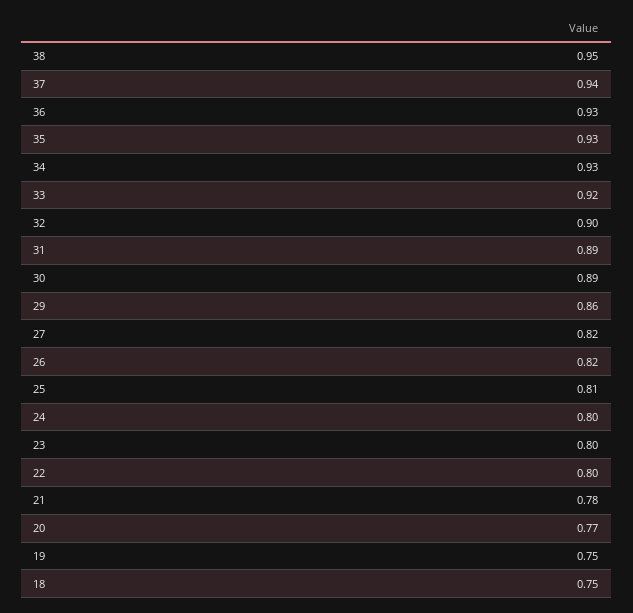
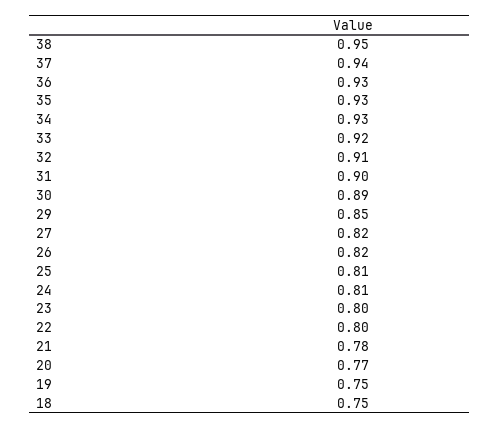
  {
    "38": 0.95,
    "37": 0.94,
    "36": 0.93,
    "35": 0.93,
    "34": 0.93,
    "33": 0.92,
-   "32": 0.9,
+   "32": 0.91,
-   "31": 0.89,
+   "31": 0.9,
    "30": 0.89,
-   "29": 0.86,
+   "29": 0.85,
    "27": 0.82,
    "26": 0.82,
    "25": 0.81,
-   "24": 0.8,
+   "24": 0.81,
    "23": 0.8,
    "22": 0.8,
    "21": 0.78,
    "20": 0.77,
    "19": 0.75,
    "18": 0.75
  }

